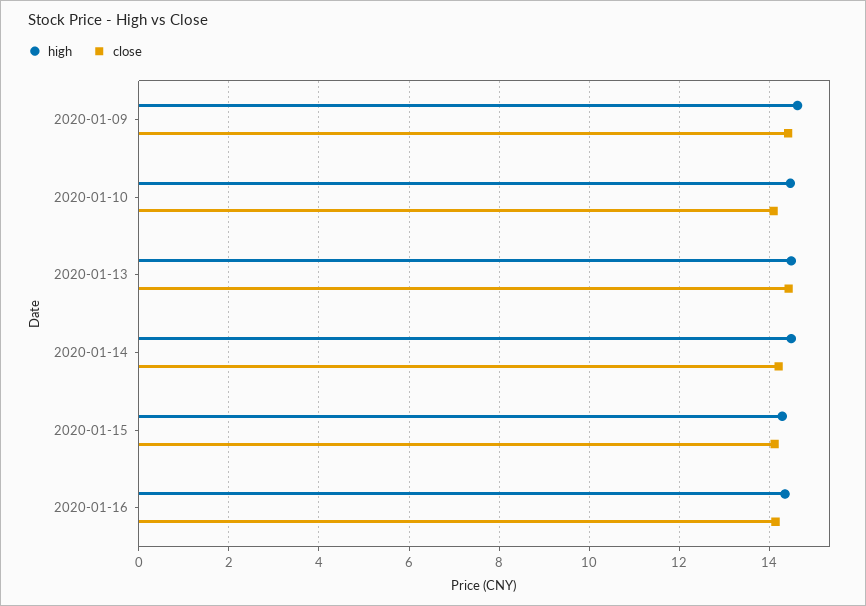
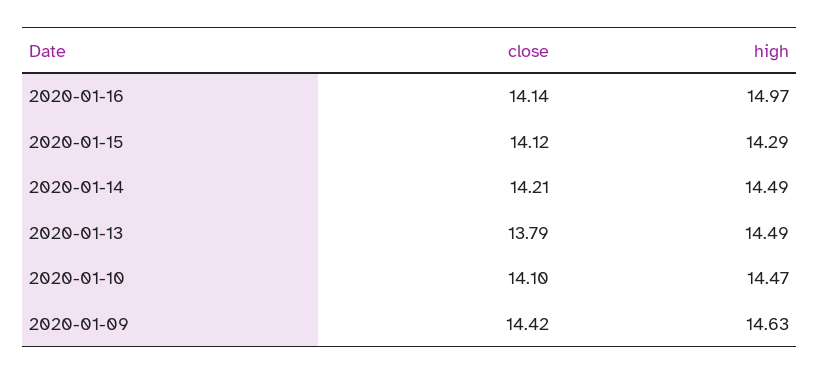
  {
    "high": {
      "2020-01-09": 14.63,
      "2020-01-10": 14.47,
      "2020-01-13": 14.49,
      "2020-01-14": 14.49,
      "2020-01-15": 14.29,
-     "2020-01-16": 14.4
+     "2020-01-16": 14.97
    },
    "close": {
      "2020-01-09": 14.42,
      "2020-01-10": 14.1,
-     "2020-01-13": 14.4,
+     "2020-01-13": 13.79,
      "2020-01-14": 14.21,
      "2020-01-15": 14.12,
      "2020-01-16": 14.14
    }
  }

